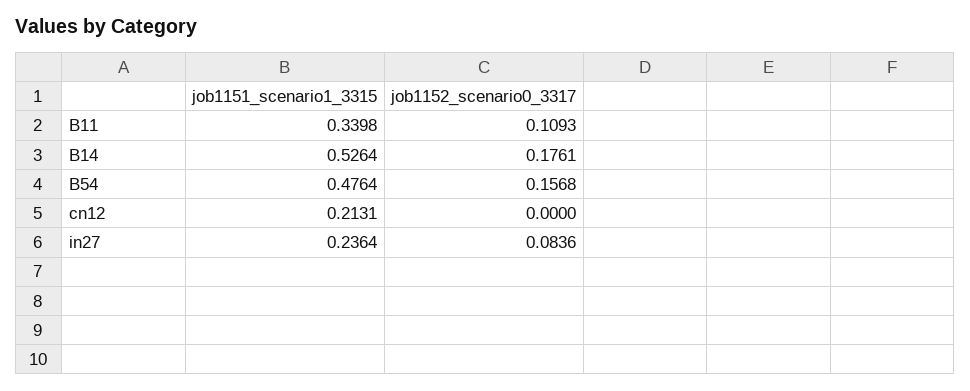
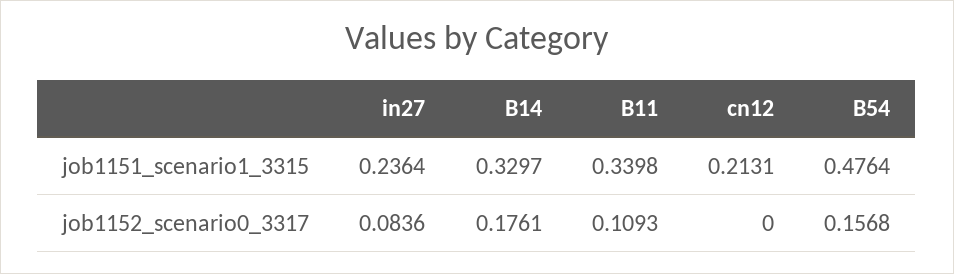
  {
    "job1151_scenario1_3315": {
      "B11": 0.3398,
-     "B14": 0.5264,
+     "B14": 0.3297,
      "B54": 0.4764,
      "cn12": 0.2131,
      "in27": 0.2364
    },
    "job1152_scenario0_3317": {
      "B11": 0.1093,
      "B14": 0.1761,
      "B54": 0.1568,
      "cn12": 0,
      "in27": 0.0836
    }
  }

